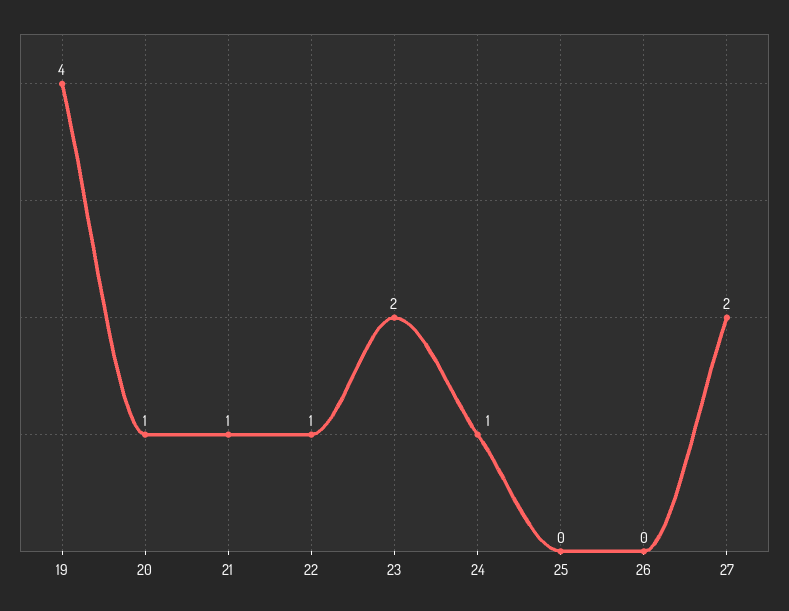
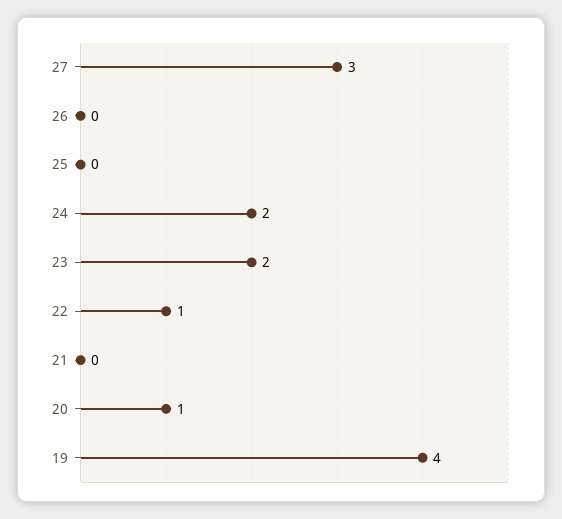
  {
    "19": 4,
    "20": 1,
-   "21": 1,
+   "21": 0,
    "22": 1,
    "23": 2,
-   "24": 1,
+   "24": 2,
    "25": 0,
    "26": 0,
-   "27": 2
+   "27": 3
  }

